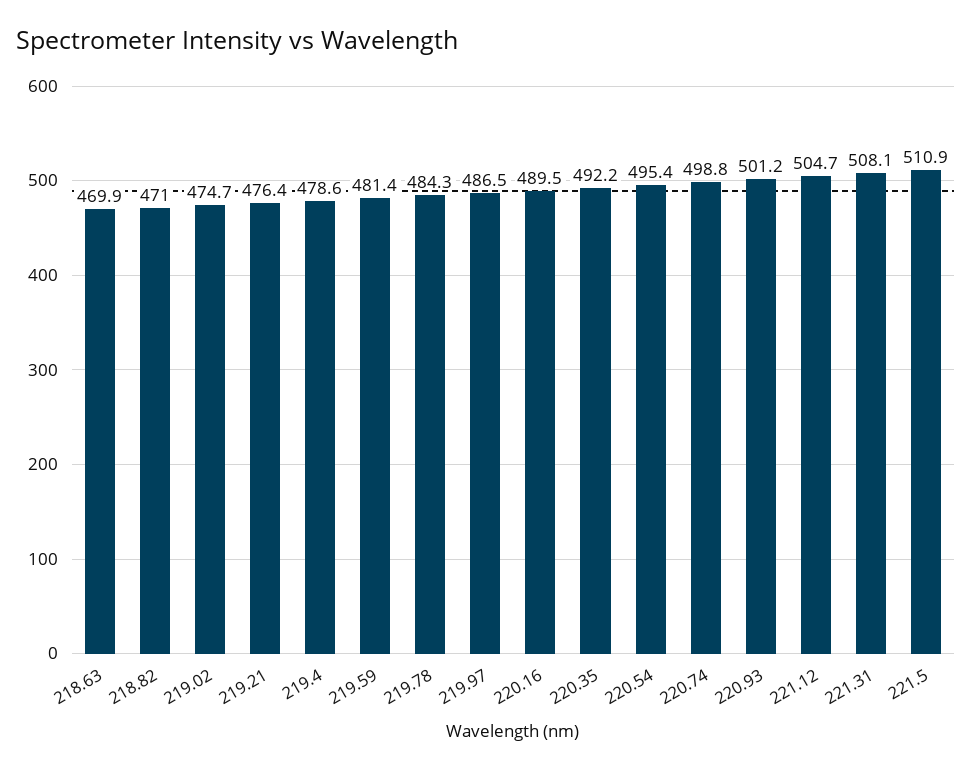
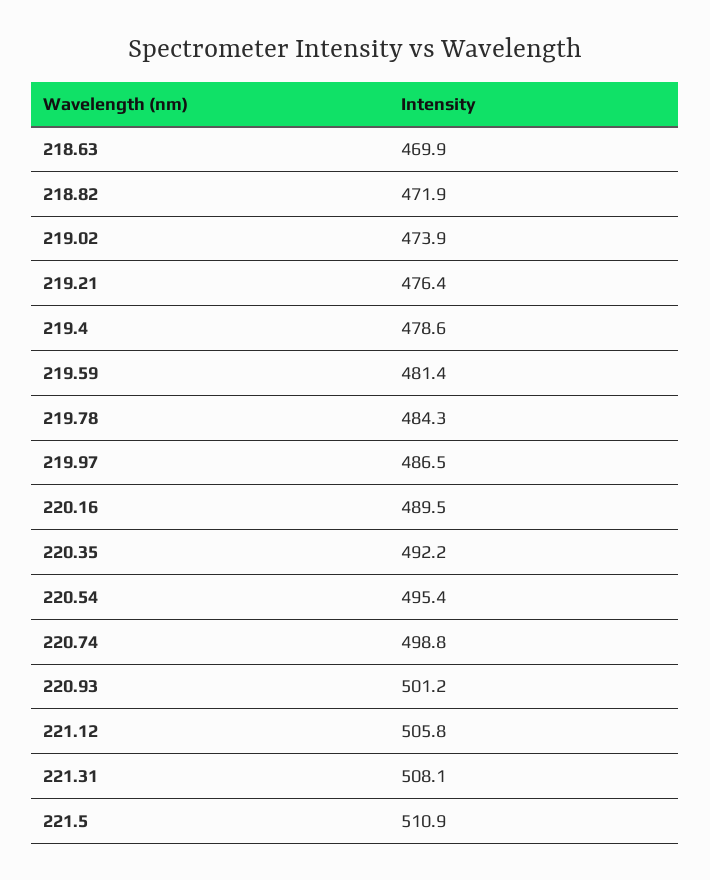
  {
    "218.63": 469.9,
-   "218.82": 471,
+   "218.82": 471.9,
-   "219.02": 474.7,
+   "219.02": 473.9,
    "219.21": 476.4,
    "219.4": 478.6,
    "219.59": 481.4,
    "219.78": 484.3,
    "219.97": 486.5,
    "220.16": 489.5,
    "220.35": 492.2,
    "220.54": 495.4,
    "220.74": 498.8,
    "220.93": 501.2,
-   "221.12": 504.7,
+   "221.12": 505.8,
    "221.31": 508.1,
    "221.5": 510.9
  }

